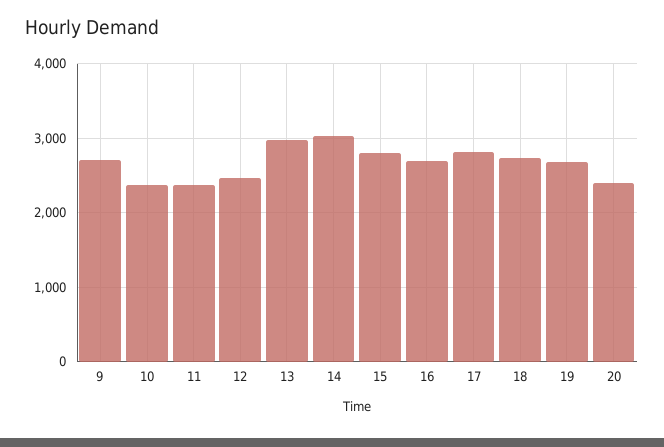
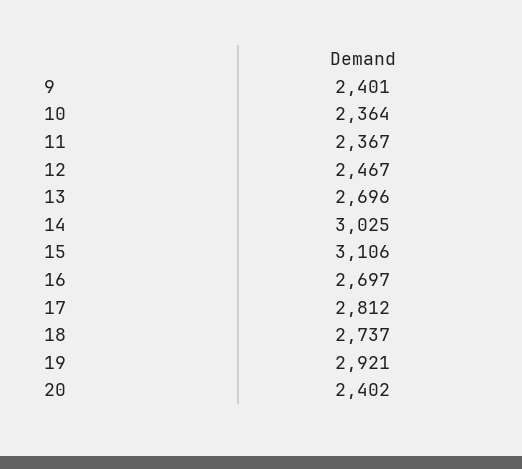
  {
-   "9": 2700,
+   "9": 2401,
    "10": 2364,
    "11": 2367,
    "12": 2467,
-   "13": 3000,
+   "13": 2696,
    "14": 3025,
-   "15": 2800,
+   "15": 3106,
    "16": 2697,
    "17": 2812,
    "18": 2737,
-   "19": 2700,
+   "19": 2921,
    "20": 2402
  }

